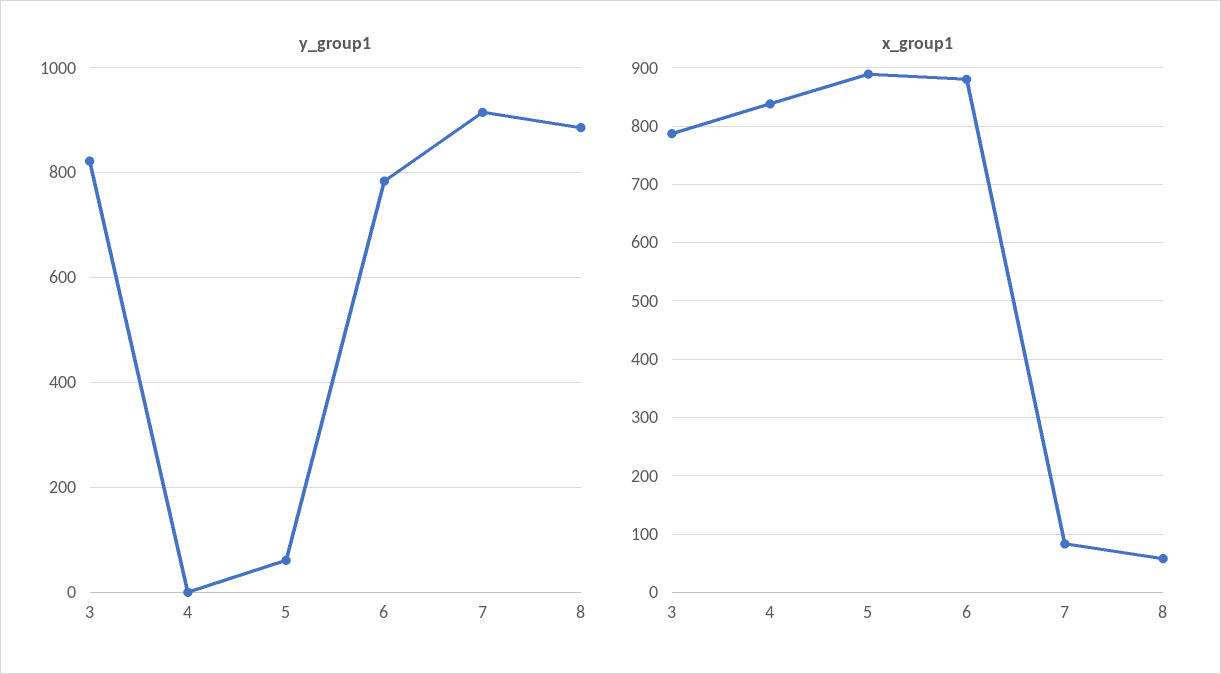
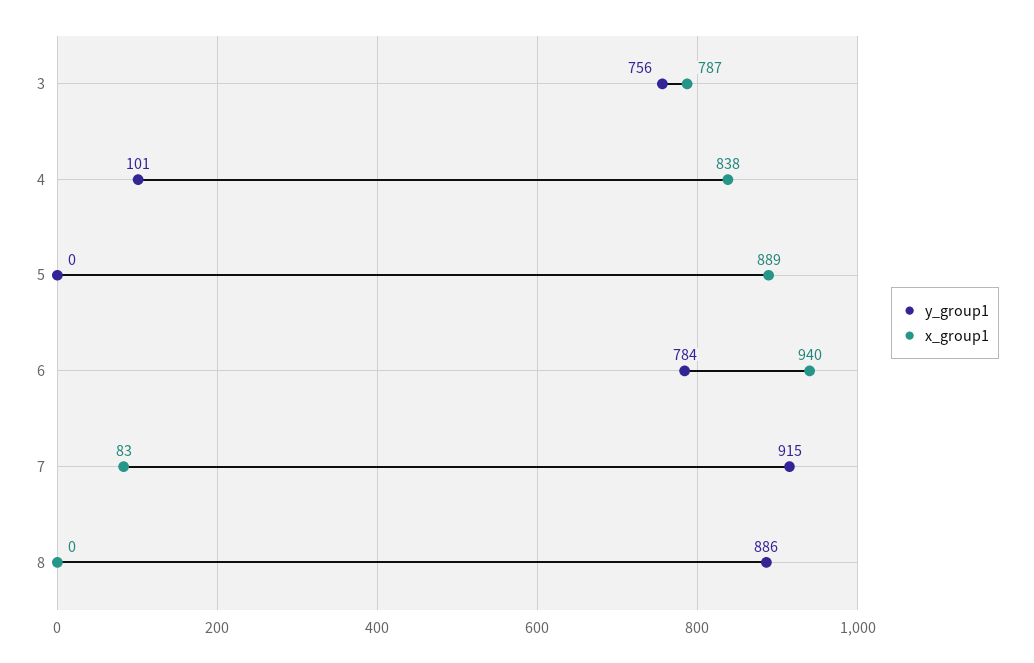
  {
    "y_group1": {
-     "3": 820,
+     "3": 756,
-     "4": 0,
+     "4": 101,
-     "5": 60,
+     "5": 0,
      "6": 784,
      "7": 915,
      "8": 886
    },
    "x_group1": {
      "3": 787,
      "4": 838,
      "5": 889,
-     "6": 880,
+     "6": 940,
      "7": 83,
-     "8": 60
+     "8": 0
    }
  }

